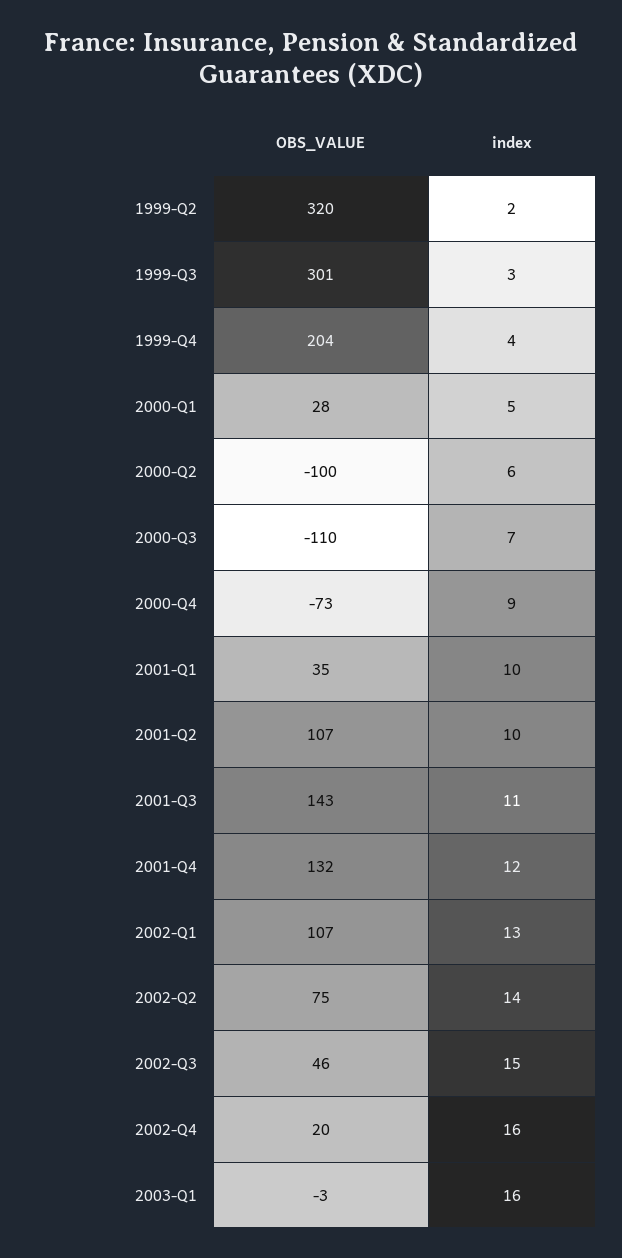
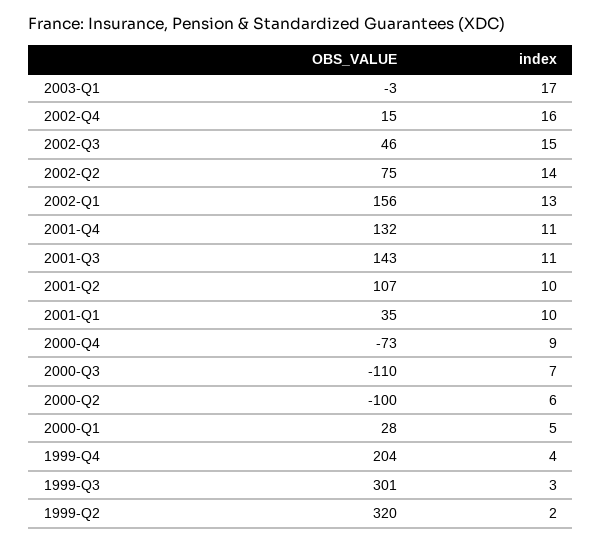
  {
    "OBS_VALUE": {
      "1999-Q2": 320,
      "1999-Q3": 301,
      "1999-Q4": 204,
      "2000-Q1": 28,
      "2000-Q2": -100,
      "2000-Q3": -110,
      "2000-Q4": -73,
      "2001-Q1": 35,
      "2001-Q2": 107,
      "2001-Q3": 143,
      "2001-Q4": 132,
-     "2002-Q1": 107,
+     "2002-Q1": 156,
      "2002-Q2": 75,
      "2002-Q3": 46,
-     "2002-Q4": 20,
+     "2002-Q4": 15,
      "2003-Q1": -3
    },
    "index": {
      "1999-Q2": 2,
      "1999-Q3": 3,
      "1999-Q4": 4,
      "2000-Q1": 5,
      "2000-Q2": 6,
      "2000-Q3": 7,
      "2000-Q4": 9,
      "2001-Q1": 10,
      "2001-Q2": 10,
      "2001-Q3": 11,
-     "2001-Q4": 12,
+     "2001-Q4": 11,
      "2002-Q1": 13,
      "2002-Q2": 14,
      "2002-Q3": 15,
      "2002-Q4": 16,
-     "2003-Q1": 16
+     "2003-Q1": 17
    }
  }

